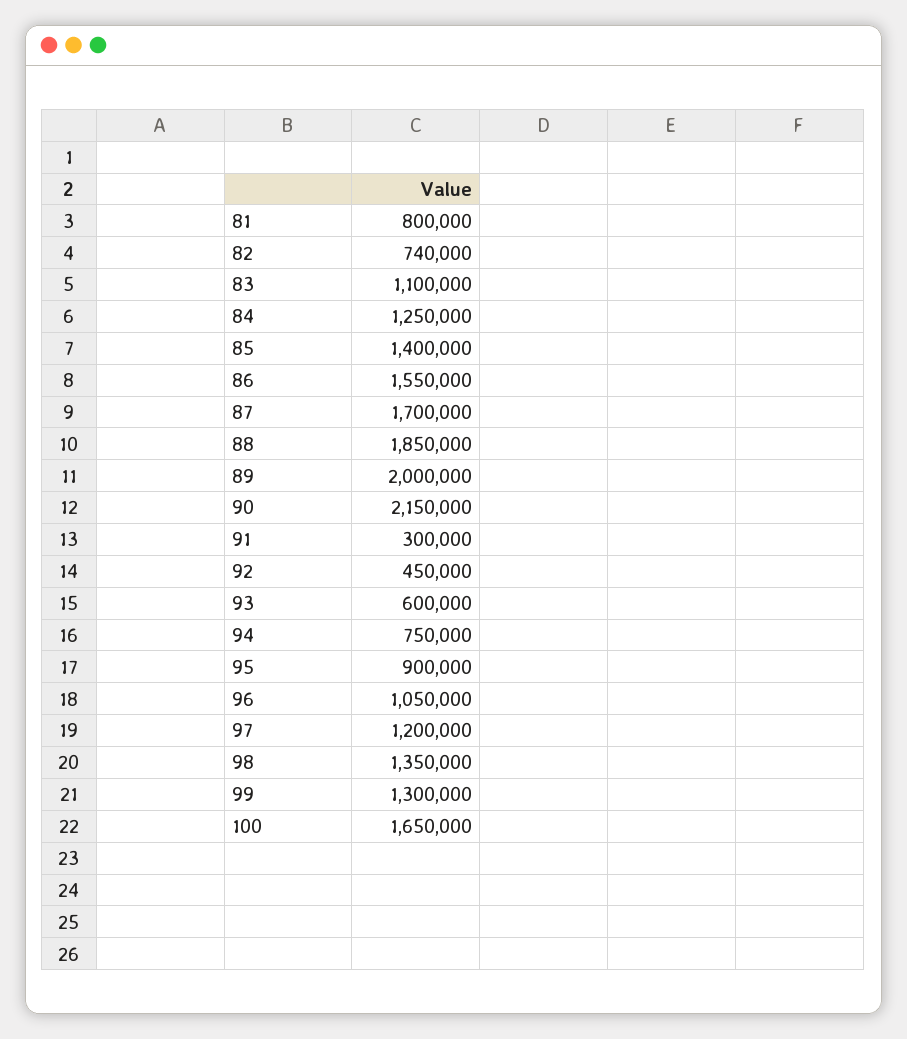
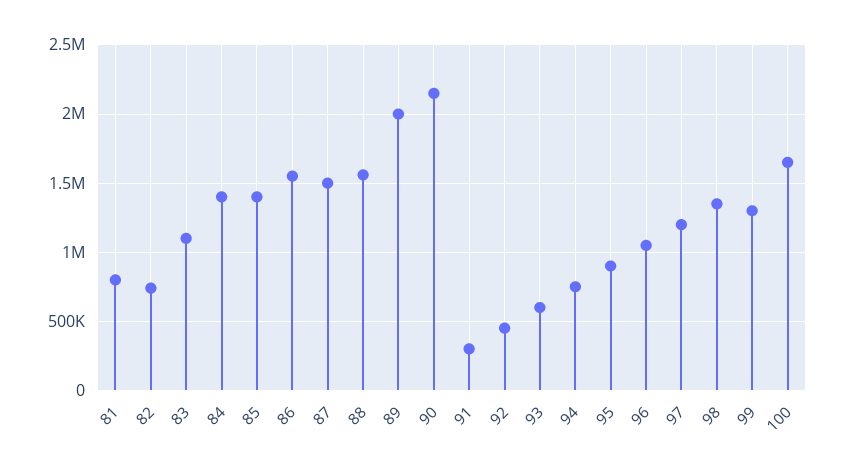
  {
    "81": 800000,
    "82": 740000,
    "83": 1100000,
-   "84": 1250000,
+   "84": 1400000,
    "85": 1400000,
    "86": 1550000,
-   "87": 1700000,
+   "87": 1500000,
-   "88": 1850000,
+   "88": 1550000,
    "89": 2000000,
    "90": 2150000,
    "91": 300000,
    "92": 450000,
    "93": 600000,
    "94": 750000,
    "95": 900000,
    "96": 1050000,
    "97": 1200000,
    "98": 1350000,
    "99": 1300000,
    "100": 1650000
  }

